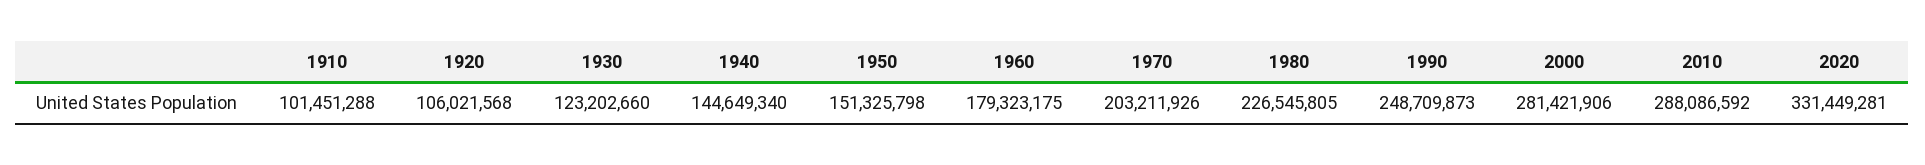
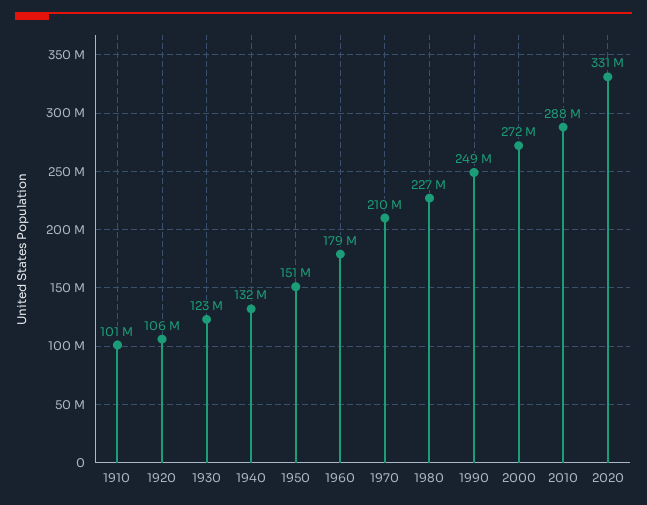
  {
    "1910": 101451288,
    "1920": 106021568,
    "1930": 123202660,
-   "1940": 144649340,
+   "1940": 132000000,
    "1950": 151325798,
    "1960": 179323175,
-   "1970": 203211926,
+   "1970": 210000000,
    "1980": 226545805,
    "1990": 248709873,
-   "2000": 281421906,
+   "2000": 272000000,
    "2010": 288086592,
    "2020": 331449281
  }

